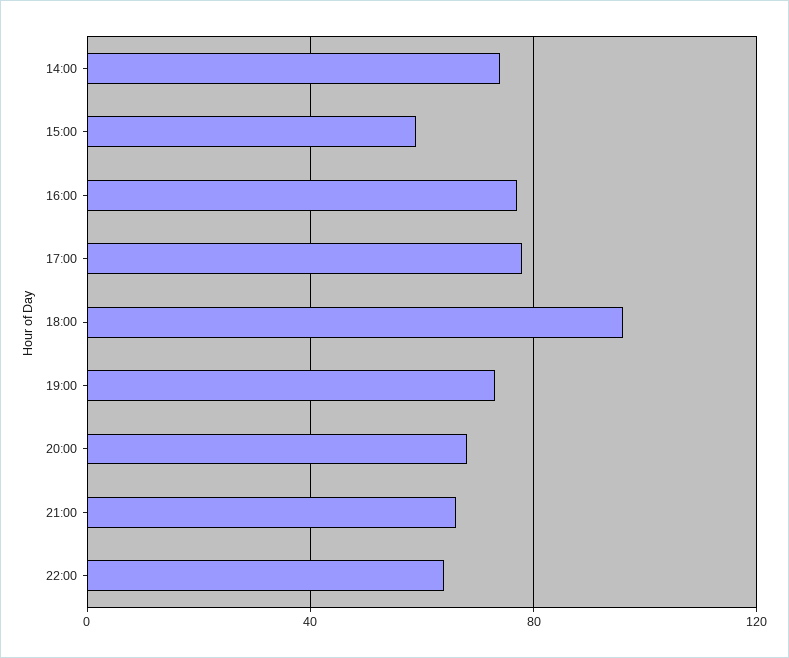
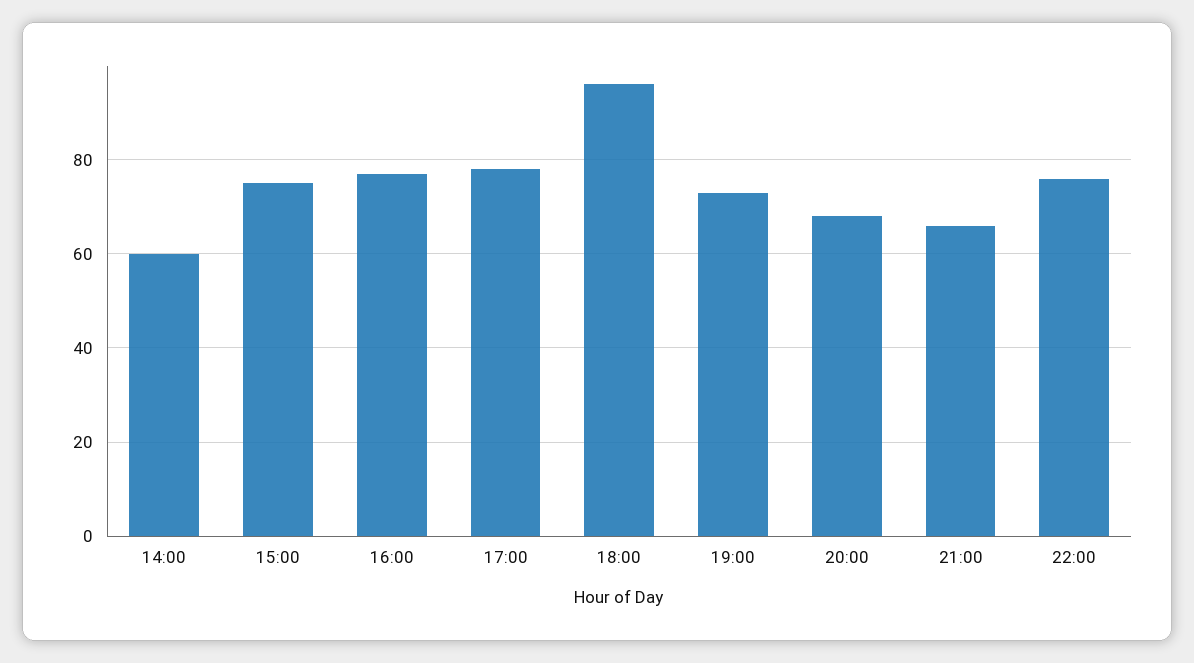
  {
-   "14:00": 75,
+   "14:00": 60,
-   "15:00": 60,
+   "15:00": 75,
    "16:00": 75,
    "17:00": 80,
    "18:00": 95,
    "19:00": 75,
    "20:00": 70,
    "21:00": 65,
-   "22:00": 65
+   "22:00": 75
  }

